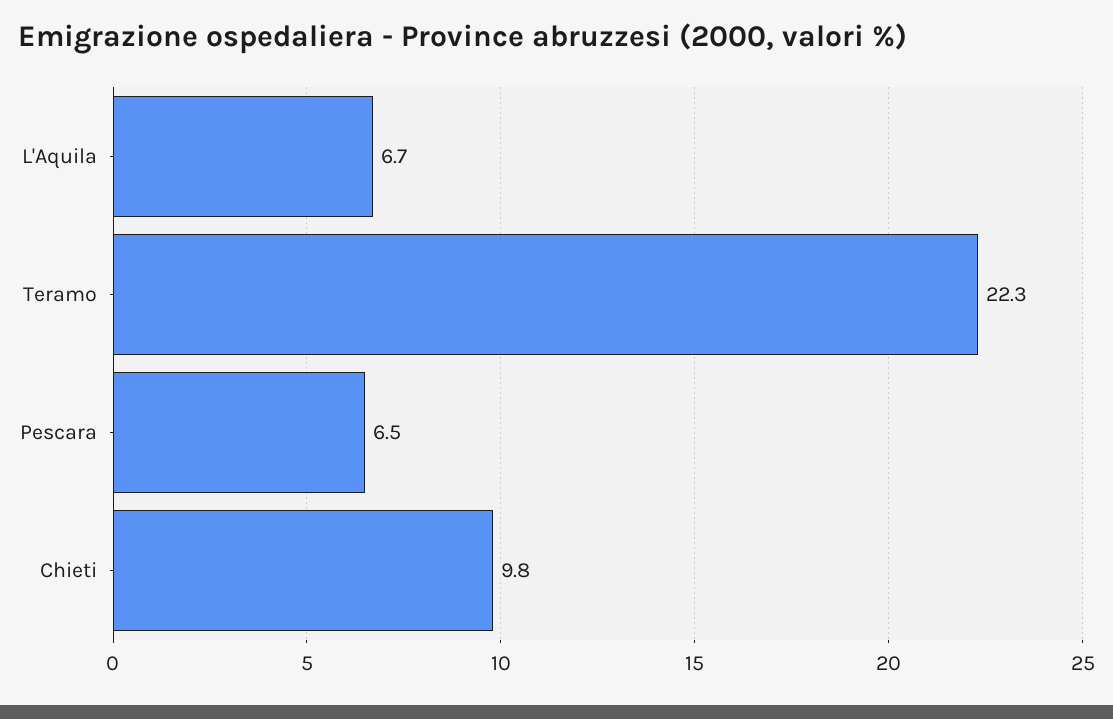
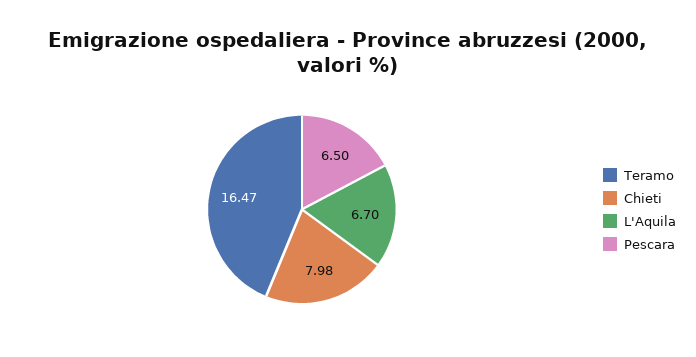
  {
    "L'Aquila": 6.7,
-   "Teramo": 22.3,
+   "Teramo": 16.47,
    "Pescara": 6.5,
-   "Chieti": 9.8
+   "Chieti": 7.98
  }

